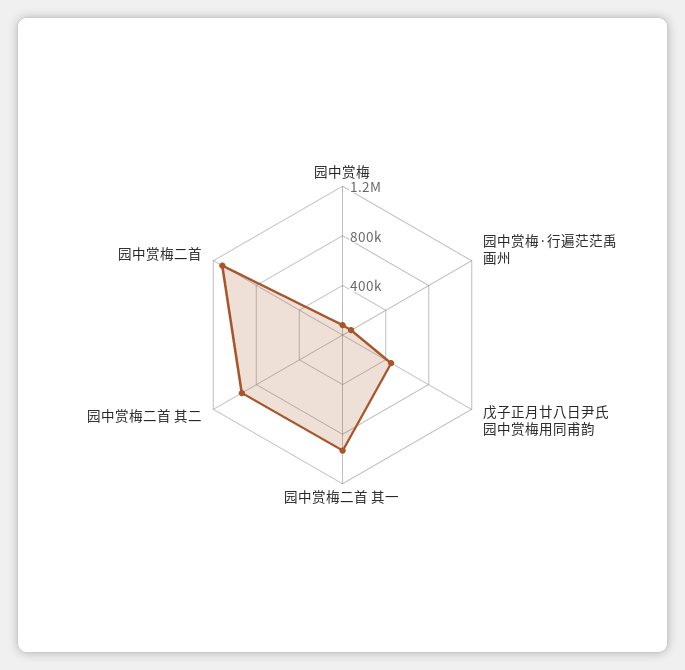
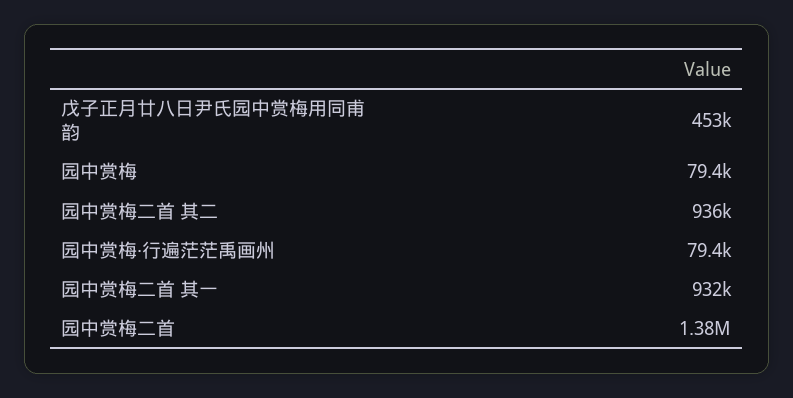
  {
    "园中赏梅": 79400,
    "园中赏梅·行遍茫茫禹画州": 79400,
    "戊子正月廿八日尹氏园中赏梅用同甫韵": 453000,
    "园中赏梅二首 其一": 932000,
    "园中赏梅二首 其二": 936000,
-   "园中赏梅二首": 1100000
+   "园中赏梅二首": 1380000
  }

